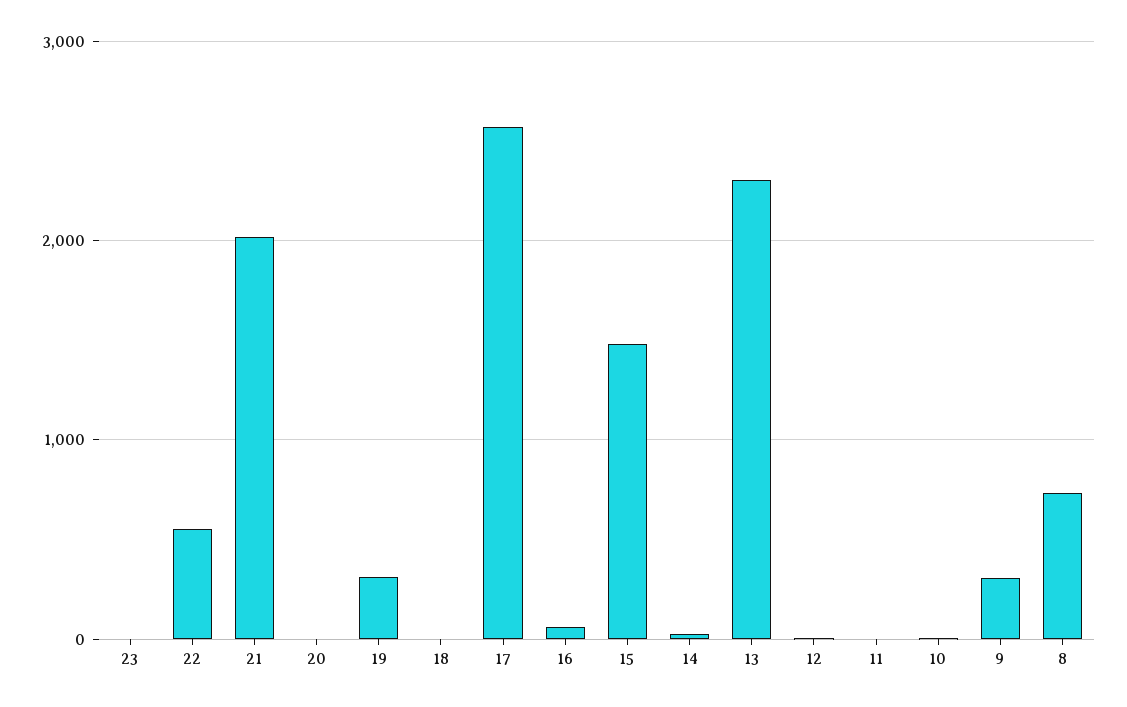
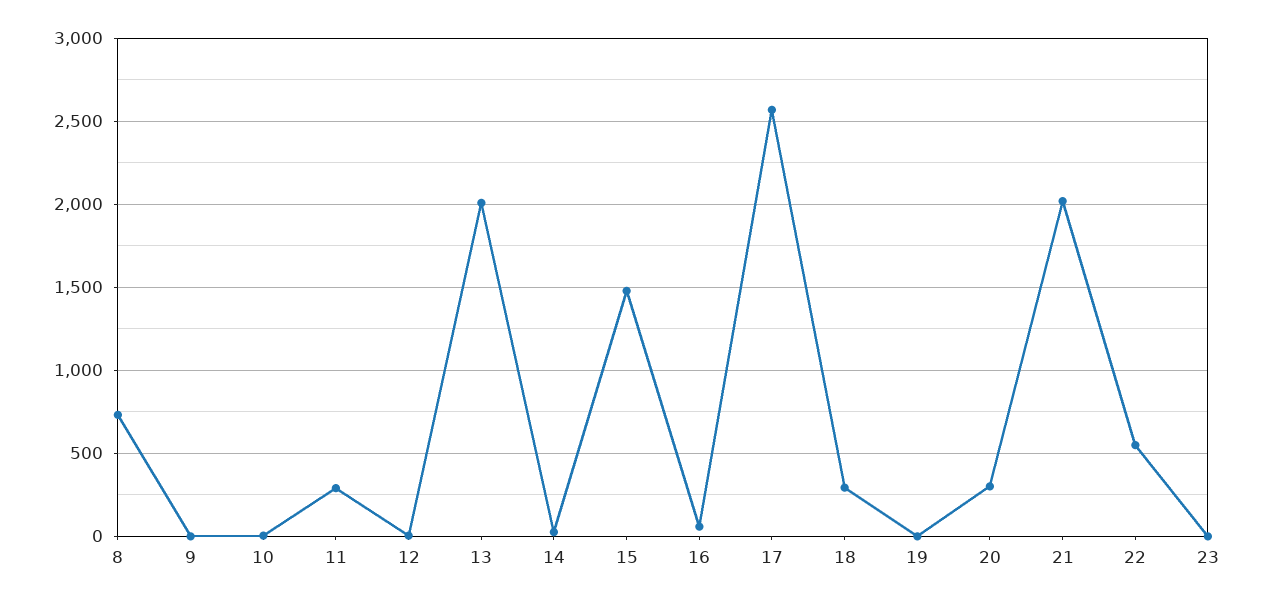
  {
    "23": 0,
    "22": 550,
    "21": 2000,
-   "20": 0,
+   "20": 300,
-   "19": 300,
+   "19": 0,
-   "18": 0,
+   "18": 300,
    "17": 2550,
    "16": 50,
    "15": 1500,
    "14": 50,
-   "13": 2300,
+   "13": 2000,
    "12": 0,
-   "11": 0,
+   "11": 300,
    "10": 0,
-   "9": 300,
+   "9": 0,
    "8": 750
  }

